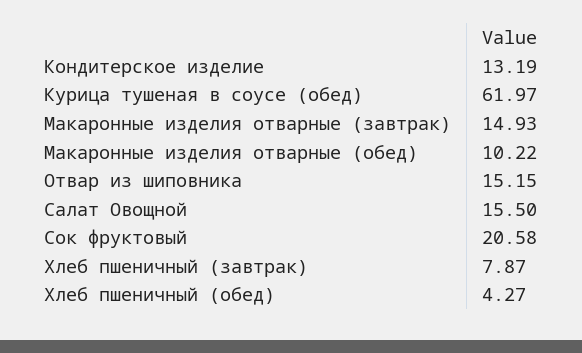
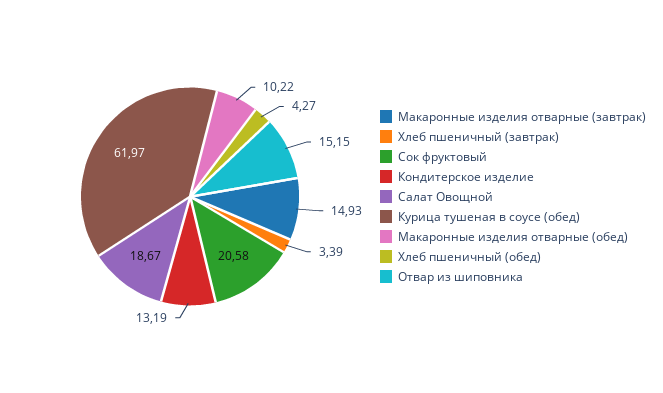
  {
    "Кондитерское изделие": 13.19,
    "Курица тушеная в соусе (обед)": 61.97,
    "Макаронные изделия отварные (завтрак)": 14.93,
    "Макаронные изделия отварные (обед)": 10.22,
    "Отвар из шиповника": 15.15,
-   "Салат Овощной": 15.5,
+   "Салат Овощной": 18.67,
    "Сок фруктовый": 20.58,
-   "Хлеб пшеничный (завтрак)": 7.87,
+   "Хлеб пшеничный (завтрак)": 3.39,
    "Хлеб пшеничный (обед)": 4.27
  }

